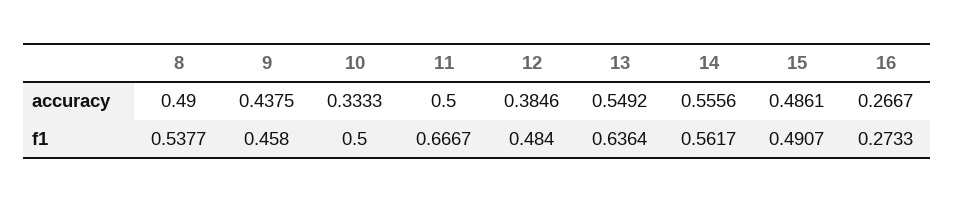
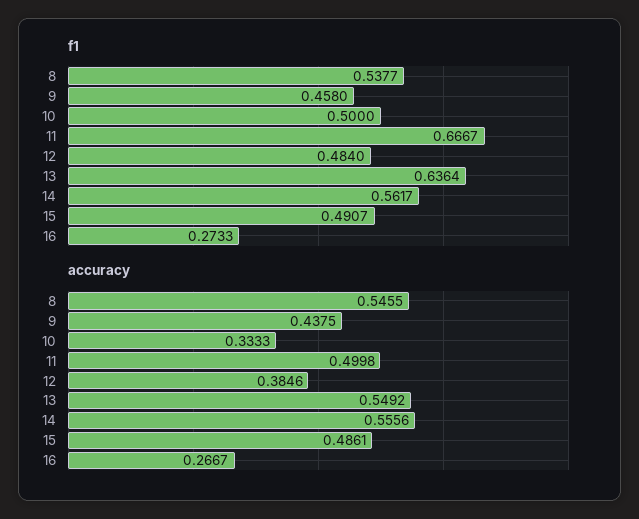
  {
    "accuracy": {
-     "8": 0.49,
+     "8": 0.5455,
      "9": 0.4375,
      "10": 0.3333,
-     "11": 0.5,
+     "11": 0.4998,
      "12": 0.3846,
      "13": 0.5492,
      "14": 0.5556,
      "15": 0.4861,
      "16": 0.2667
    },
    "f1": {
      "8": 0.5377,
      "9": 0.458,
      "10": 0.5,
      "11": 0.6667,
      "12": 0.484,
      "13": 0.6364,
      "14": 0.5617,
      "15": 0.4907,
      "16": 0.2733
    }
  }

